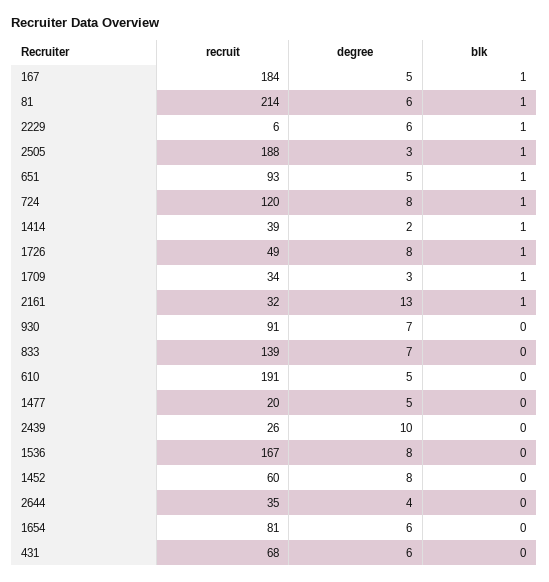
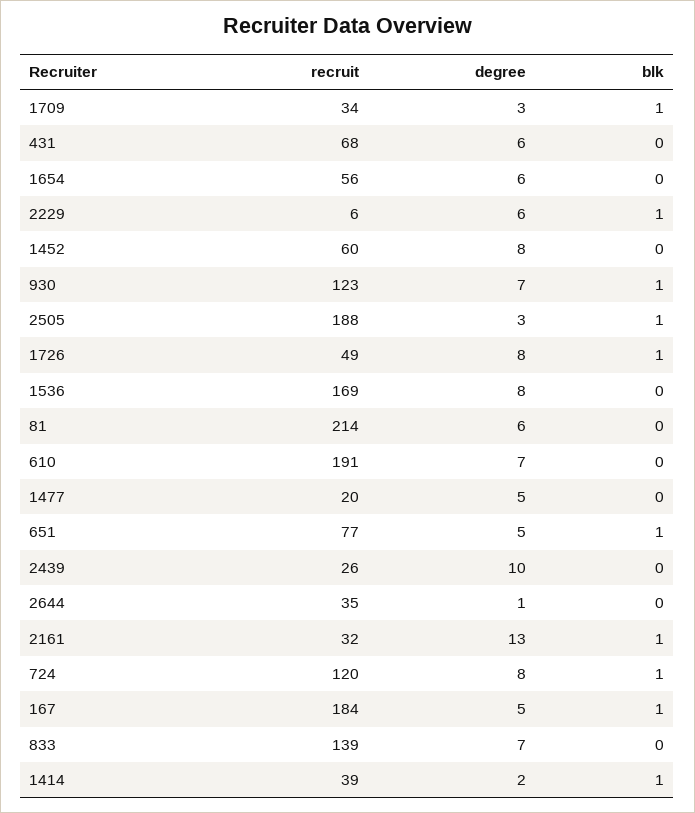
  {
    "recruit": {
      "167": 184,
      "81": 214,
      "2229": 6,
      "2505": 188,
-     "651": 93,
+     "651": 77,
      "724": 120,
      "1414": 39,
      "1726": 49,
      "1709": 34,
      "2161": 32,
-     "930": 91,
+     "930": 123,
      "833": 139,
      "610": 191,
      "1477": 20,
      "2439": 26,
-     "1536": 167,
+     "1536": 169,
      "1452": 60,
      "2644": 35,
-     "1654": 81,
+     "1654": 56,
      "431": 68
    },
    "degree": {
      "167": 5,
      "81": 6,
      "2229": 6,
      "2505": 3,
      "651": 5,
      "724": 8,
      "1414": 2,
      "1726": 8,
      "1709": 3,
      "2161": 13,
      "930": 7,
      "833": 7,
-     "610": 5,
+     "610": 7,
      "1477": 5,
      "2439": 10,
      "1536": 8,
      "1452": 8,
-     "2644": 4,
+     "2644": 1,
      "1654": 6,
      "431": 6
    },
    "blk": {
      "167": 1,
-     "81": 1,
+     "81": 0,
      "2229": 1,
      "2505": 1,
      "651": 1,
      "724": 1,
      "1414": 1,
      "1726": 1,
      "1709": 1,
      "2161": 1,
-     "930": 0,
+     "930": 1,
      "833": 0,
      "610": 0,
      "1477": 0,
      "2439": 0,
      "1536": 0,
      "1452": 0,
      "2644": 0,
      "1654": 0,
      "431": 0
    }
  }

